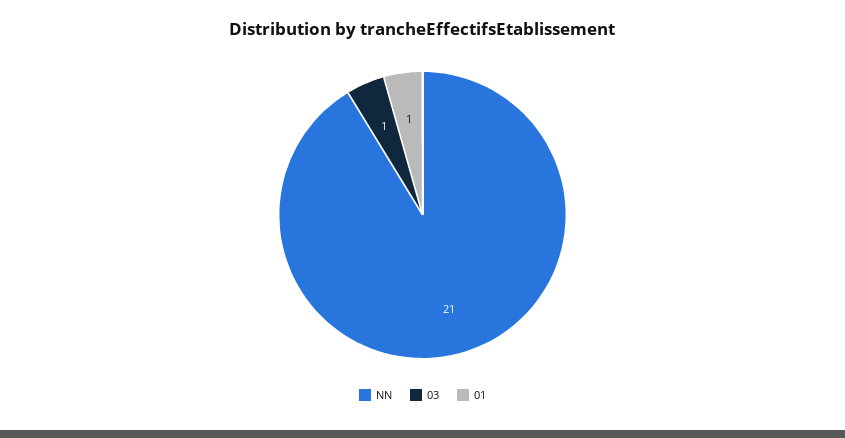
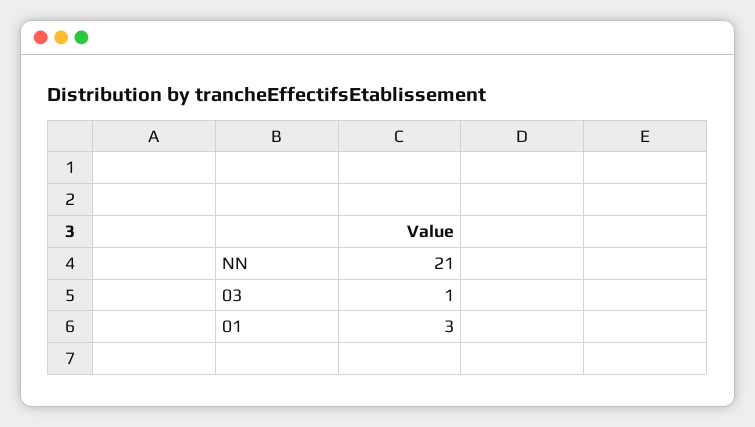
  {
    "NN": 21,
    "03": 1,
-   "01": 1
+   "01": 3
  }

